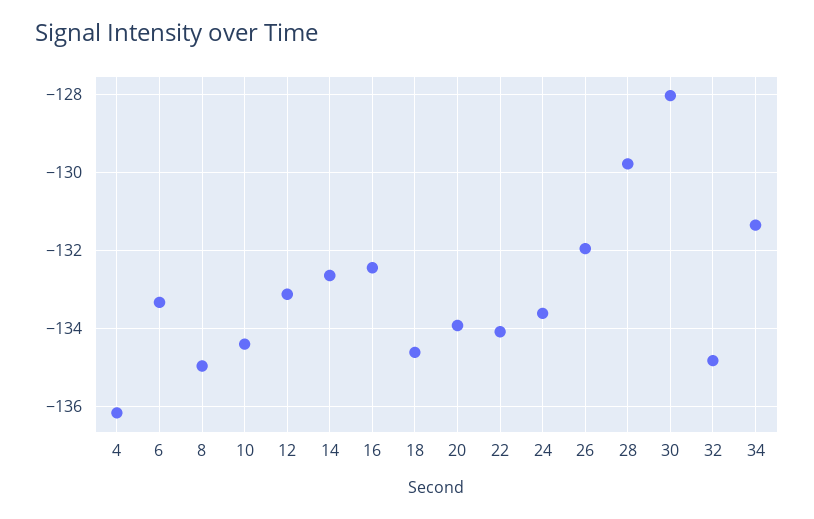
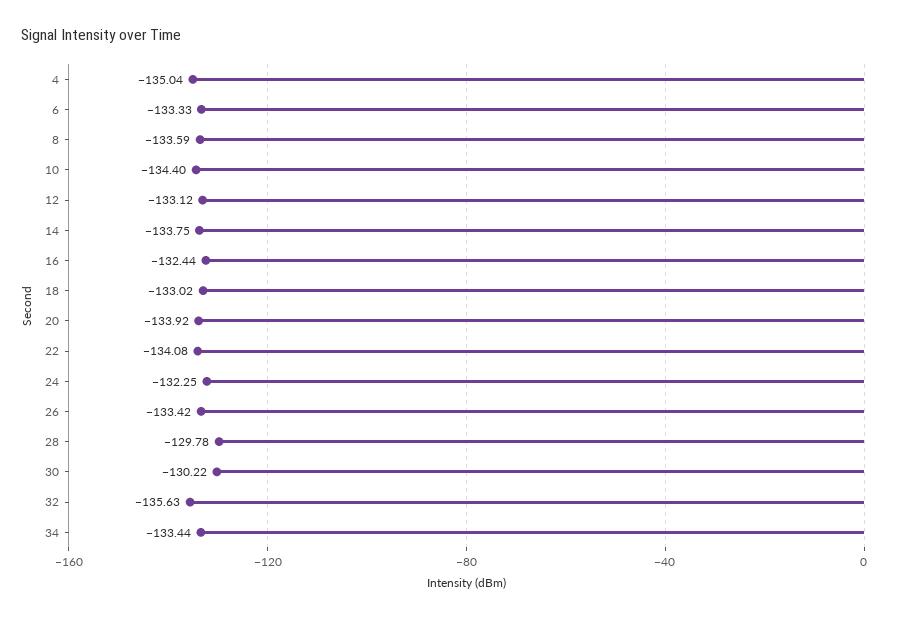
  {
-   "4": -136.2,
+   "4": -135.04,
    "6": -133.33,
-   "8": -135,
+   "8": -133.59,
    "10": -134.4,
    "12": -133.12,
-   "14": -132.6,
+   "14": -133.75,
    "16": -132.44,
-   "18": -134.6,
+   "18": -133.02,
    "20": -133.92,
    "22": -134.08,
-   "24": -133.6,
+   "24": -132.25,
-   "26": -132,
+   "26": -133.42,
    "28": -129.78,
-   "30": -128,
+   "30": -130.22,
-   "32": -134.8,
+   "32": -135.63,
-   "34": -131.4
+   "34": -133.44
  }

